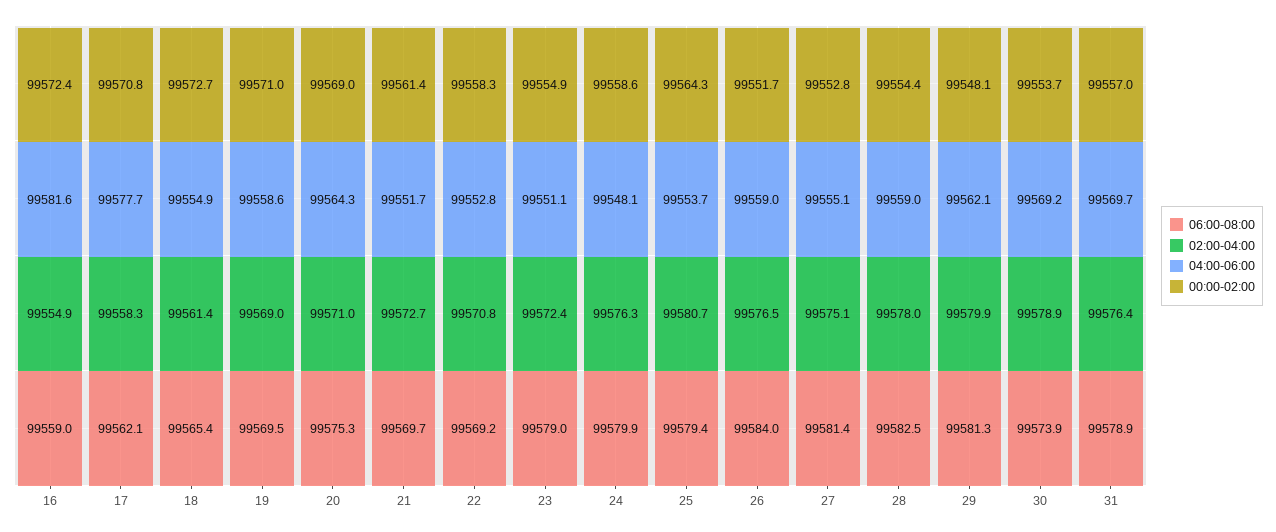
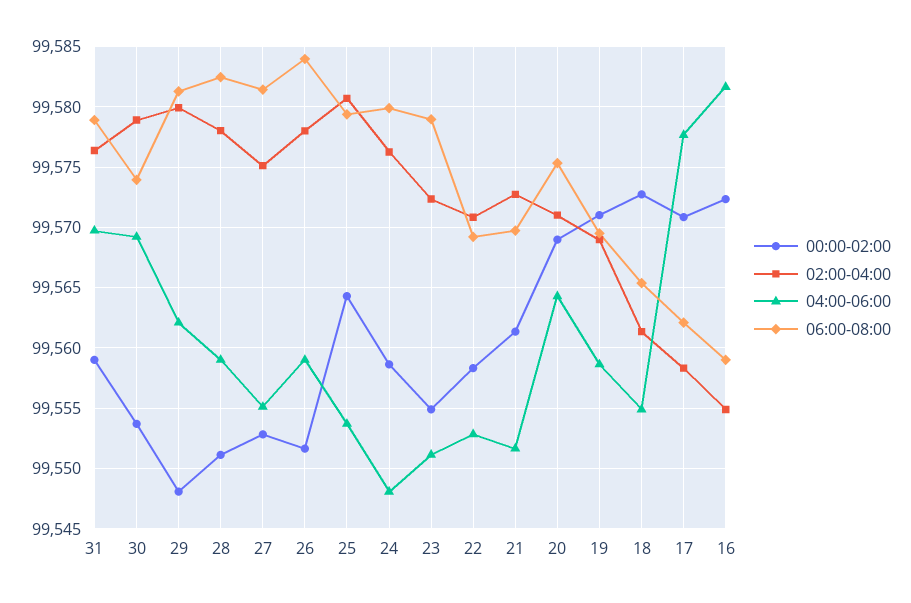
  {
    "06:00-08:00": {
      "16": 99559,
      "17": 99562.1,
      "18": 99565.4,
      "19": 99569.5,
      "20": 99575.3,
      "21": 99569.7,
      "22": 99569.2,
      "23": 99579,
      "24": 99579.9,
      "25": 99579.4,
      "26": 99584,
      "27": 99581.4,
      "28": 99582.5,
      "29": 99581.3,
      "30": 99573.9,
      "31": 99578.9
    },
    "02:00-04:00": {
      "16": 99554.9,
      "17": 99558.3,
      "18": 99561.4,
      "19": 99569,
      "20": 99571,
      "21": 99572.7,
      "22": 99570.8,
      "23": 99572.4,
      "24": 99576.3,
      "25": 99580.7,
-     "26": 99576.5,
+     "26": 99578,
      "27": 99575.1,
      "28": 99578,
      "29": 99579.9,
      "30": 99578.9,
      "31": 99576.4
    },
    "04:00-06:00": {
      "16": 99581.6,
      "17": 99577.7,
      "18": 99554.9,
      "19": 99558.6,
      "20": 99564.3,
      "21": 99551.7,
      "22": 99552.8,
      "23": 99551.1,
      "24": 99548.1,
      "25": 99553.7,
      "26": 99559,
      "27": 99555.1,
      "28": 99559,
      "29": 99562.1,
      "30": 99569.2,
      "31": 99569.7
    },
    "00:00-02:00": {
      "16": 99572.4,
      "17": 99570.8,
      "18": 99572.7,
      "19": 99571,
      "20": 99569,
      "21": 99561.4,
      "22": 99558.3,
      "23": 99554.9,
      "24": 99558.6,
      "25": 99564.3,
      "26": 99551.7,
      "27": 99552.8,
-     "28": 99554.4,
+     "28": 99551,
      "29": 99548.1,
      "30": 99553.7,
-     "31": 99557
+     "31": 99559
    }
  }

